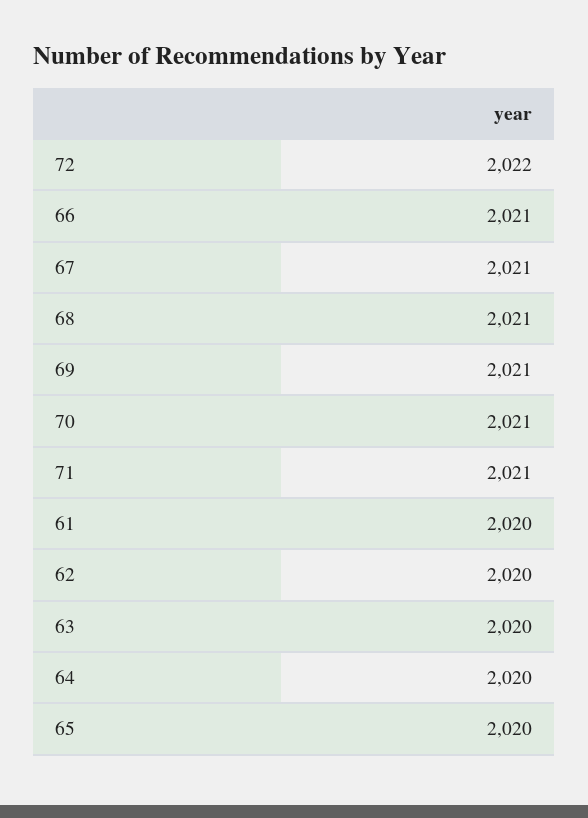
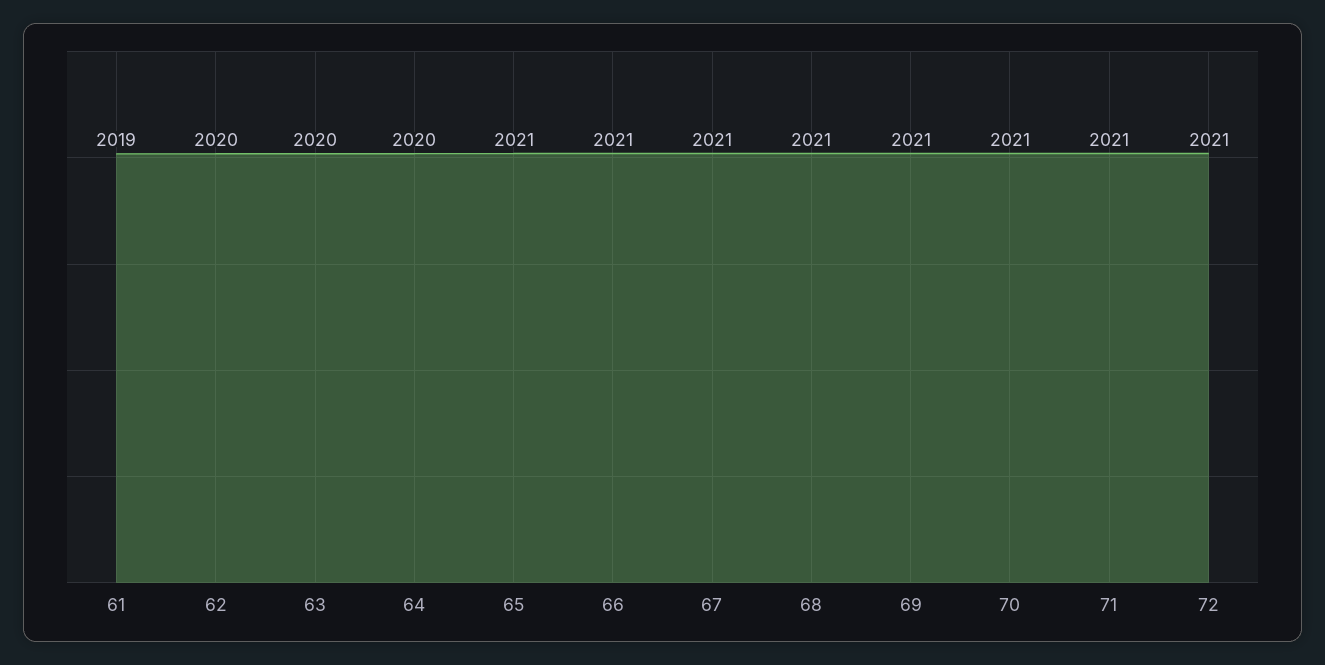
  {
-   "72": 2022,
+   "72": 2021,
    "66": 2021,
    "67": 2021,
    "68": 2021,
    "69": 2021,
    "70": 2021,
    "71": 2021,
-   "61": 2020,
+   "61": 2019,
    "62": 2020,
    "63": 2020,
    "64": 2020,
-   "65": 2020
+   "65": 2021
  }

